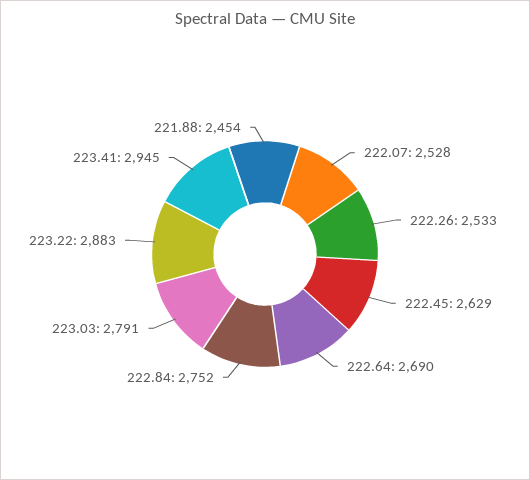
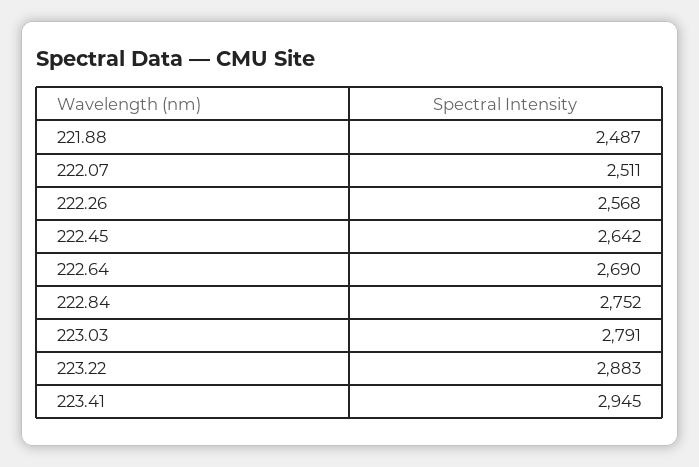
  {
-   "222.07": 2528,
+   "222.07": 2511,
-   "222.26": 2533,
+   "222.26": 2568,
-   "222.45": 2629,
+   "222.45": 2642,
    "222.64": 2690,
    "222.84": 2752,
    "223.03": 2791,
    "223.22": 2883,
    "223.41": 2945,
-   "221.88": 2454
+   "221.88": 2487
  }

